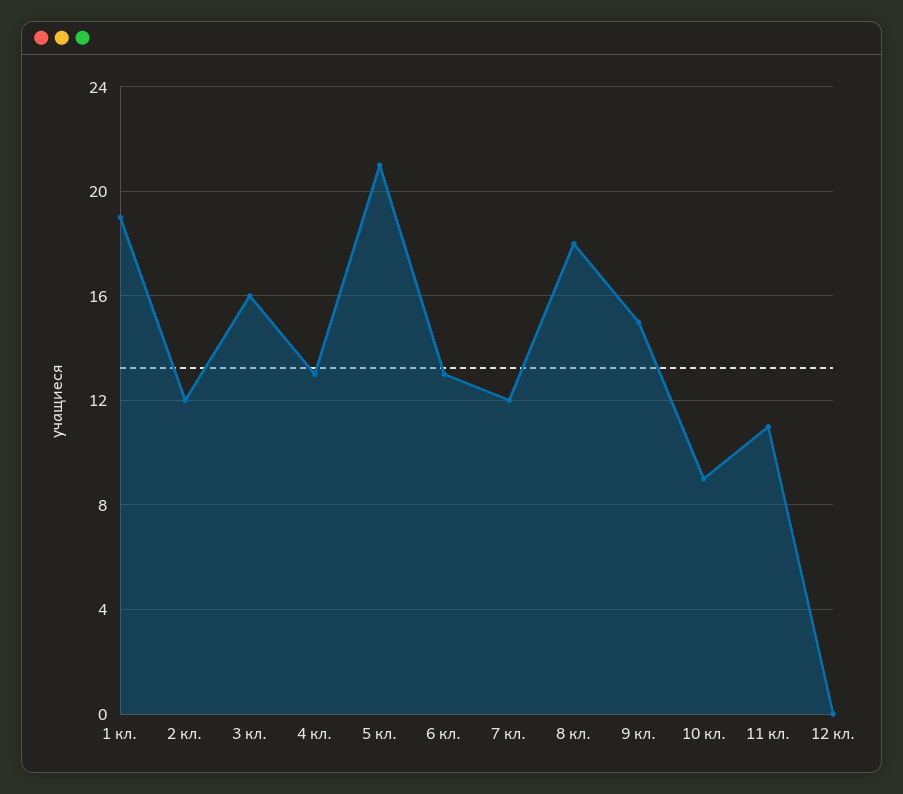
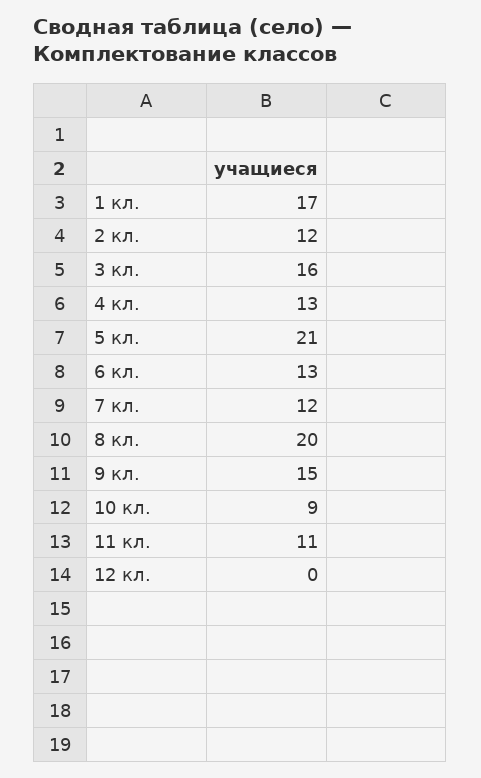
  {
-   "1 кл.": 19,
+   "1 кл.": 17,
    "2 кл.": 12,
    "3 кл.": 16,
    "4 кл.": 13,
    "5 кл.": 21,
    "6 кл.": 13,
    "7 кл.": 12,
-   "8 кл.": 18,
+   "8 кл.": 20,
    "9 кл.": 15,
    "10 кл.": 9,
    "11 кл.": 11,
    "12 кл.": 0
  }

